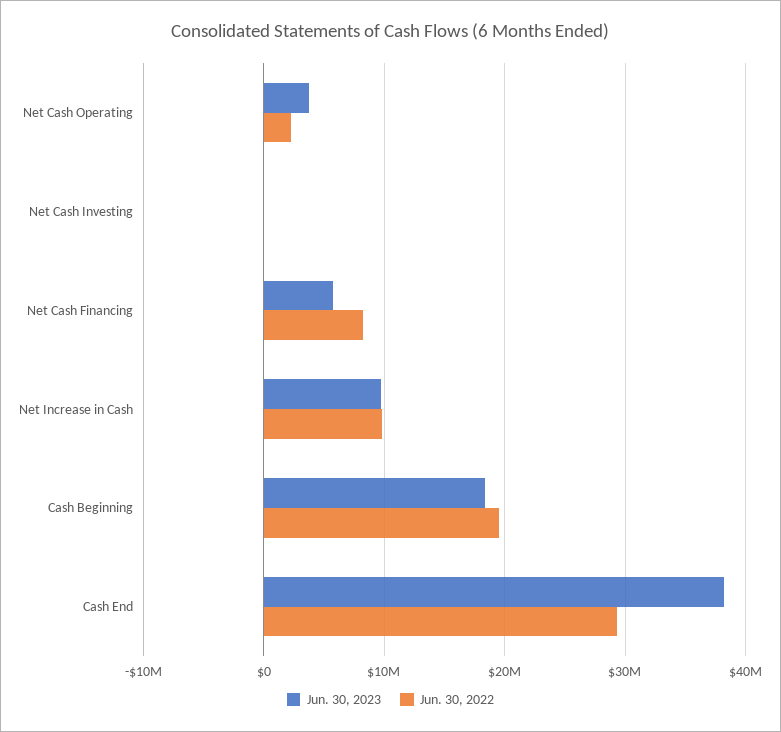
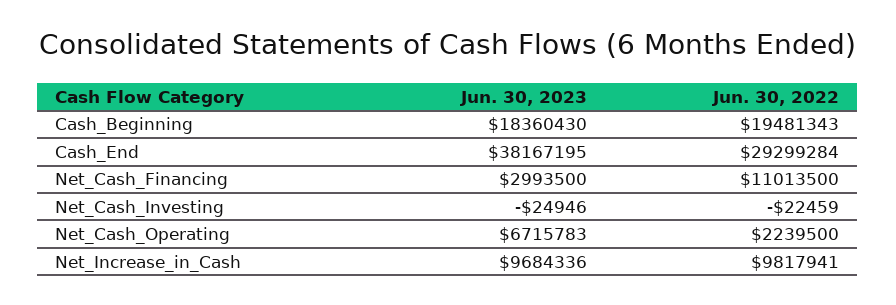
  {
    "Jun. 30, 2023": {
-     "Net Cash Operating": 4000000,
+     "Net Cash Operating": 6715783,
      "Net Cash Investing": -24946,
-     "Net Cash Financing": 6000000,
+     "Net Cash Financing": 2993500,
      "Net Increase in Cash": 9684336,
      "Cash Beginning": 18360430,
      "Cash End": 38167195
    },
    "Jun. 30, 2022": {
      "Net Cash Operating": 2239500,
      "Net Cash Investing": -22459,
-     "Net Cash Financing": 8000000,
+     "Net Cash Financing": 11013500,
      "Net Increase in Cash": 9817941,
      "Cash Beginning": 19481343,
      "Cash End": 29299284
    }
  }

